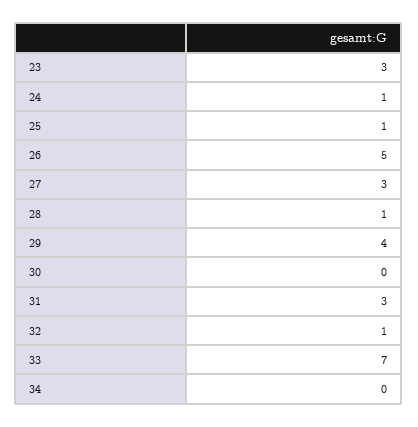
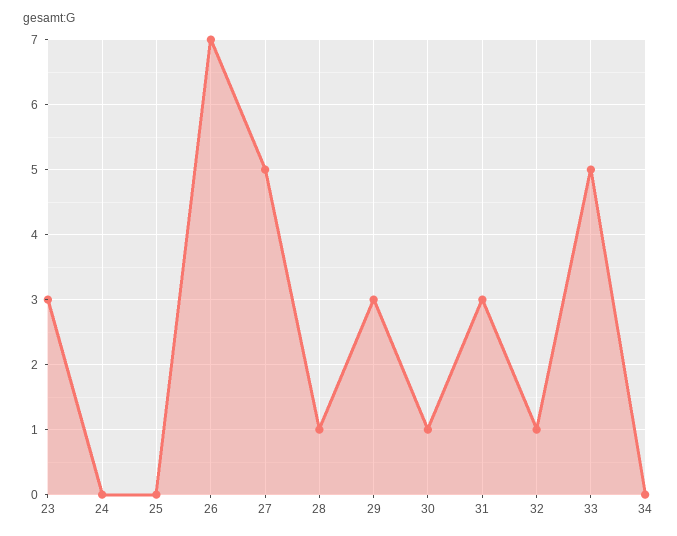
  {
    "23": 3,
-   "24": 1,
+   "24": 0,
-   "25": 1,
+   "25": 0,
-   "26": 5,
+   "26": 7,
-   "27": 3,
+   "27": 5,
    "28": 1,
-   "29": 4,
+   "29": 3,
-   "30": 0,
+   "30": 1,
    "31": 3,
    "32": 1,
-   "33": 7,
+   "33": 5,
    "34": 0
  }

